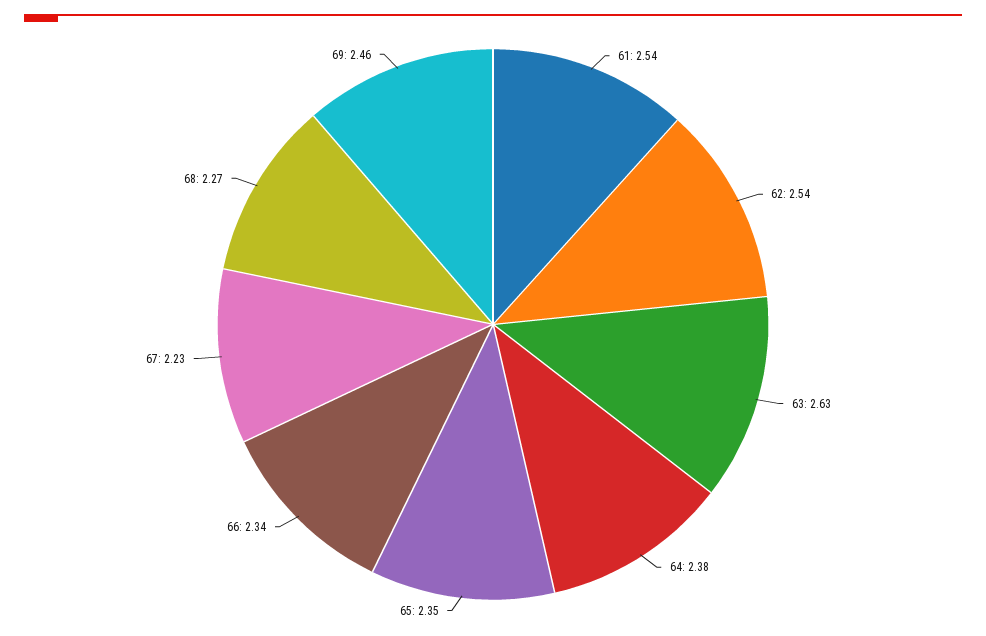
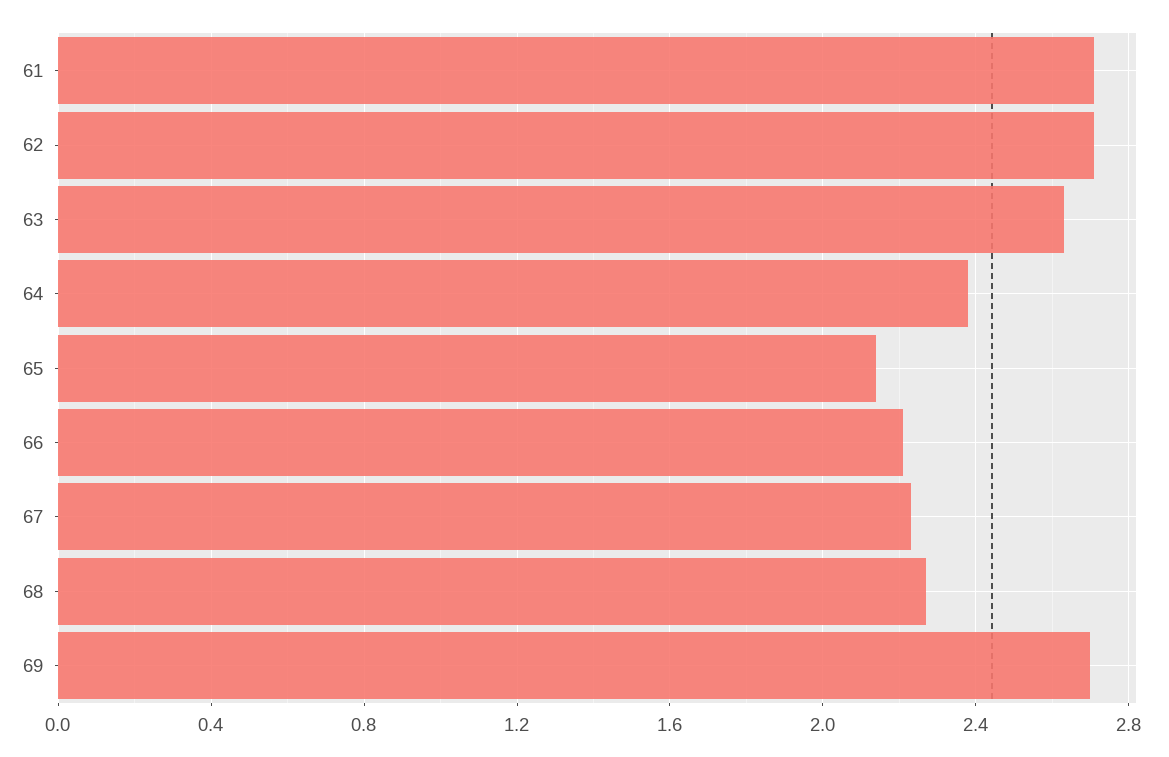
  {
-   "61": 2.54,
+   "61": 2.7,
-   "62": 2.54,
+   "62": 2.7,
    "63": 2.63,
    "64": 2.38,
-   "65": 2.35,
+   "65": 2.15,
-   "66": 2.34,
+   "66": 2.2,
    "67": 2.23,
    "68": 2.27,
-   "69": 2.46
+   "69": 2.7
  }

